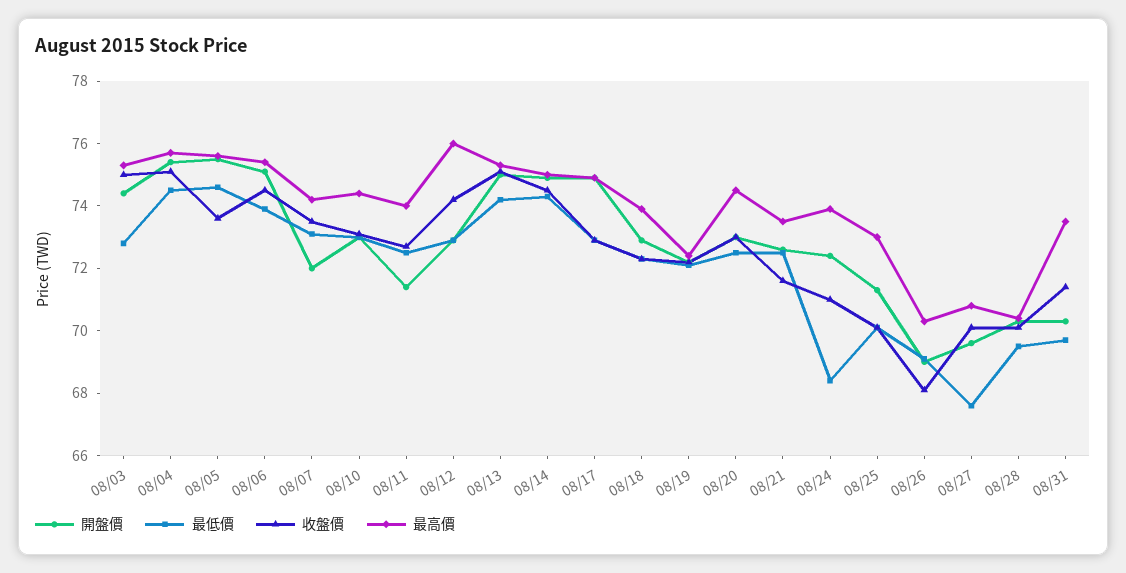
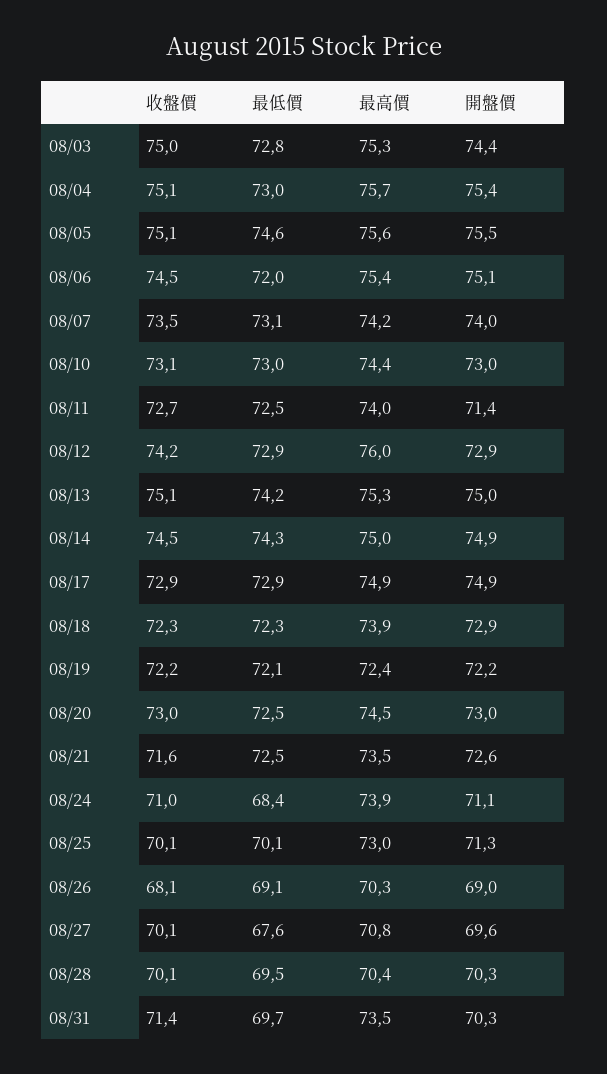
  {
    "開盤價": {
      "08/03": 74.4,
      "08/04": 75.4,
      "08/05": 75.5,
      "08/06": 75.1,
-     "08/07": 72,
+     "08/07": 74,
      "08/10": 73,
      "08/11": 71.4,
      "08/12": 72.9,
      "08/13": 75,
      "08/14": 74.9,
      "08/17": 74.9,
      "08/18": 72.9,
      "08/19": 72.2,
      "08/20": 73,
      "08/21": 72.6,
-     "08/24": 72.5,
+     "08/24": 71.1,
      "08/25": 71.3,
      "08/26": 69,
      "08/27": 69.6,
      "08/28": 70.3,
      "08/31": 70.3
    },
    "最低價": {
      "08/03": 72.8,
-     "08/04": 74.5,
+     "08/04": 73,
      "08/05": 74.6,
-     "08/06": 74,
+     "08/06": 72,
      "08/07": 73.1,
      "08/10": 73,
      "08/11": 72.5,
      "08/12": 72.9,
      "08/13": 74.2,
      "08/14": 74.3,
      "08/17": 72.9,
      "08/18": 72.3,
      "08/19": 72.1,
      "08/20": 72.5,
      "08/21": 72.5,
      "08/24": 68.4,
      "08/25": 70.1,
      "08/26": 69.1,
      "08/27": 67.6,
      "08/28": 69.5,
      "08/31": 69.7
    },
    "收盤價": {
      "08/03": 75,
      "08/04": 75.1,
-     "08/05": 73.5,
+     "08/05": 75.1,
      "08/06": 74.5,
      "08/07": 73.5,
      "08/10": 73.1,
      "08/11": 72.7,
      "08/12": 74.2,
      "08/13": 75.1,
      "08/14": 74.5,
      "08/17": 72.9,
      "08/18": 72.3,
      "08/19": 72.2,
      "08/20": 73,
      "08/21": 71.6,
      "08/24": 71,
      "08/25": 70.1,
      "08/26": 68.1,
      "08/27": 70.1,
      "08/28": 70.1,
      "08/31": 71.4
    },
    "最高價": {
      "08/03": 75.3,
      "08/04": 75.7,
      "08/05": 75.6,
      "08/06": 75.4,
      "08/07": 74.2,
      "08/10": 74.4,
      "08/11": 74,
      "08/12": 76,
      "08/13": 75.3,
      "08/14": 75,
      "08/17": 74.9,
      "08/18": 73.9,
      "08/19": 72.4,
      "08/20": 74.5,
      "08/21": 73.5,
      "08/24": 73.9,
      "08/25": 73,
      "08/26": 70.3,
      "08/27": 70.8,
      "08/28": 70.4,
      "08/31": 73.5
    }
  }

